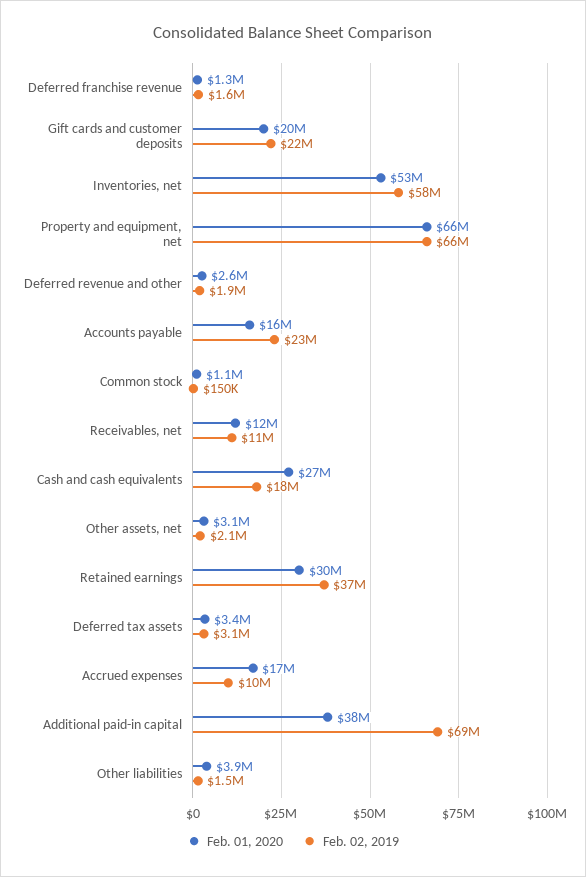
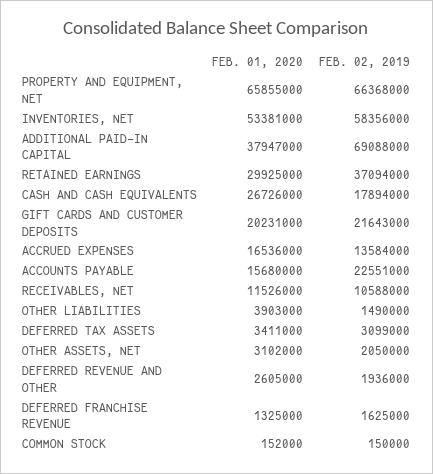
  {
    "Feb. 01, 2020": {
      "Deferred franchise revenue": 1325000,
      "Gift cards and customer deposits": 20231000,
      "Inventories, net": 53381000,
      "Property and equipment, net": 65855000,
      "Deferred revenue and other": 2605000,
      "Accounts payable": 15680000,
-     "Common stock": 1100000,
+     "Common stock": 152000,
      "Receivables, net": 11526000,
      "Cash and cash equivalents": 26726000,
      "Other assets, net": 3102000,
      "Retained earnings": 29925000,
      "Deferred tax assets": 3411000,
      "Accrued expenses": 16536000,
      "Additional paid-in capital": 37947000,
      "Other liabilities": 3903000
    },
    "Feb. 02, 2019": {
      "Deferred franchise revenue": 1625000,
      "Gift cards and customer deposits": 21643000,
      "Inventories, net": 58356000,
      "Property and equipment, net": 66368000,
      "Deferred revenue and other": 1936000,
      "Accounts payable": 22551000,
      "Common stock": 150000,
      "Receivables, net": 10588000,
      "Cash and cash equivalents": 17894000,
      "Other assets, net": 2050000,
      "Retained earnings": 37094000,
      "Deferred tax assets": 3099000,
-     "Accrued expenses": 10000000,
+     "Accrued expenses": 13584000,
      "Additional paid-in capital": 69088000,
      "Other liabilities": 1490000
    }
  }

